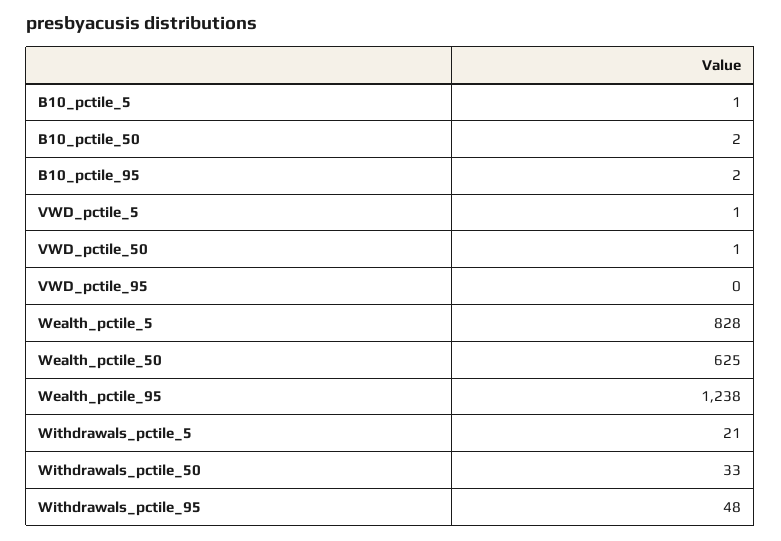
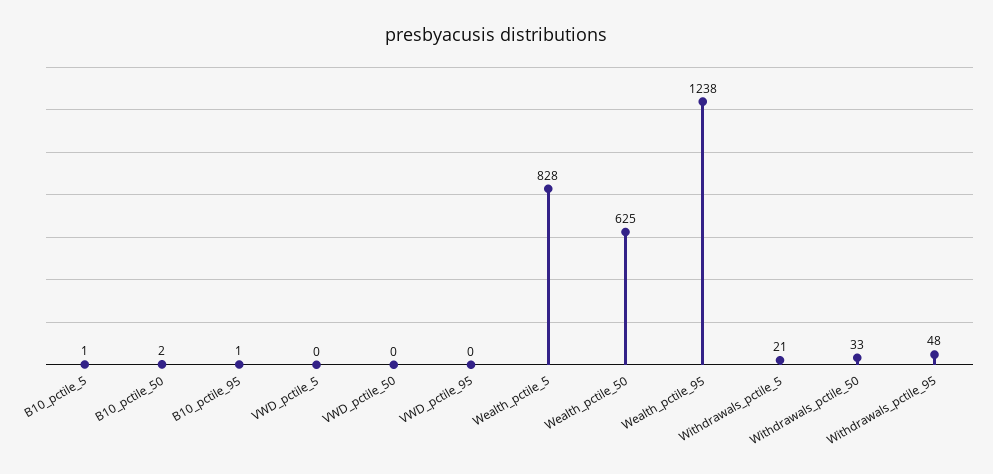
  {
    "B10_pctile_5": 1,
    "B10_pctile_50": 2,
-   "B10_pctile_95": 2,
+   "B10_pctile_95": 1,
-   "VWD_pctile_5": 1,
+   "VWD_pctile_5": 0,
-   "VWD_pctile_50": 1,
+   "VWD_pctile_50": 0,
    "VWD_pctile_95": 0,
    "Wealth_pctile_5": 828,
    "Wealth_pctile_50": 625,
    "Wealth_pctile_95": 1238,
    "Withdrawals_pctile_5": 21,
    "Withdrawals_pctile_50": 33,
    "Withdrawals_pctile_95": 48
  }

